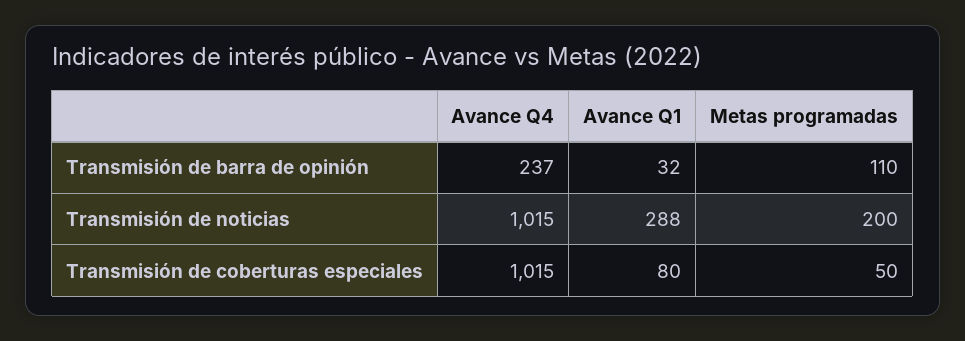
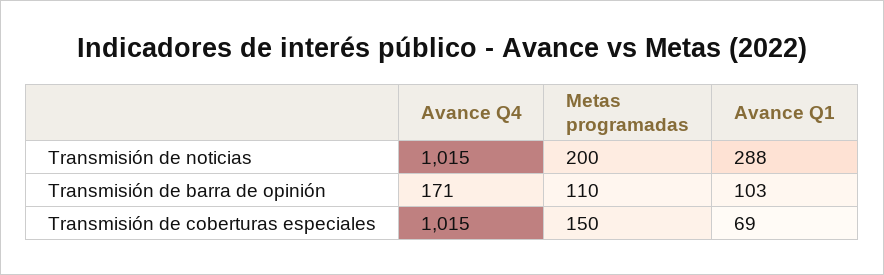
  {
    "Avance Q4": {
-     "Transmisión de barra de opinión": 237,
+     "Transmisión de barra de opinión": 171,
      "Transmisión de noticias": 1015,
      "Transmisión de coberturas especiales": 1015
    },
    "Avance Q1": {
-     "Transmisión de barra de opinión": 32,
+     "Transmisión de barra de opinión": 103,
      "Transmisión de noticias": 288,
-     "Transmisión de coberturas especiales": 80
+     "Transmisión de coberturas especiales": 69
    },
    "Metas programadas": {
      "Transmisión de barra de opinión": 110,
      "Transmisión de noticias": 200,
-     "Transmisión de coberturas especiales": 50
+     "Transmisión de coberturas especiales": 150
    }
  }

